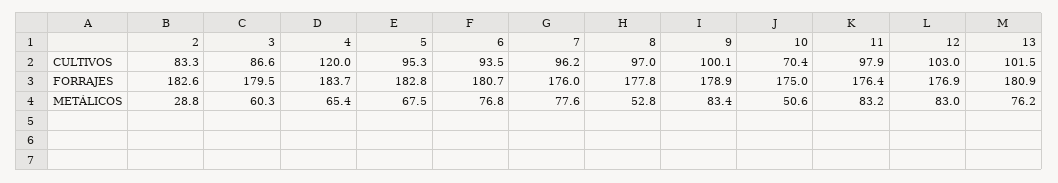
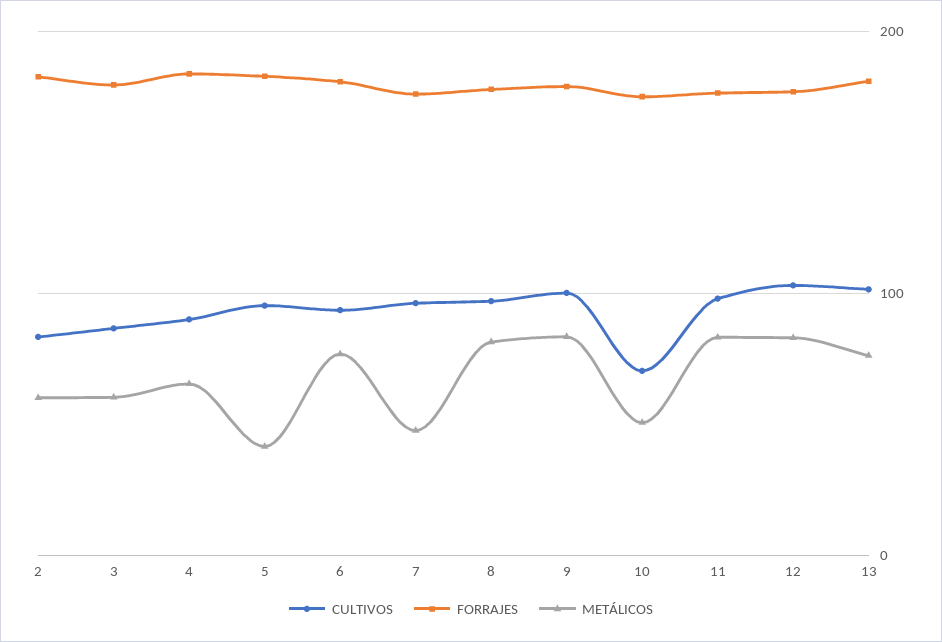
  {
    "CULTIVOS": {
      "2": 83.3,
      "3": 86.6,
-     "4": 120,
+     "4": 90,
      "5": 95.3,
      "6": 93.5,
      "7": 96.2,
      "8": 97,
      "9": 100.1,
      "10": 70.4,
      "11": 97.9,
      "12": 103,
      "13": 101.5
    },
    "FORRAJES": {
      "2": 182.6,
      "3": 179.5,
      "4": 183.7,
      "5": 182.8,
      "6": 180.7,
      "7": 176,
      "8": 177.8,
      "9": 178.9,
      "10": 175,
      "11": 176.4,
      "12": 176.9,
      "13": 180.9
    },
    "METÁLICOS": {
-     "2": 28.8,
+     "2": 60,
      "3": 60.3,
      "4": 65.4,
-     "5": 67.5,
+     "5": 40,
      "6": 76.8,
-     "7": 77.6,
+     "7": 50,
-     "8": 52.8,
+     "8": 80,
      "9": 83.4,
      "10": 50.6,
      "11": 83.2,
      "12": 83,
      "13": 76.2
    }
  }

